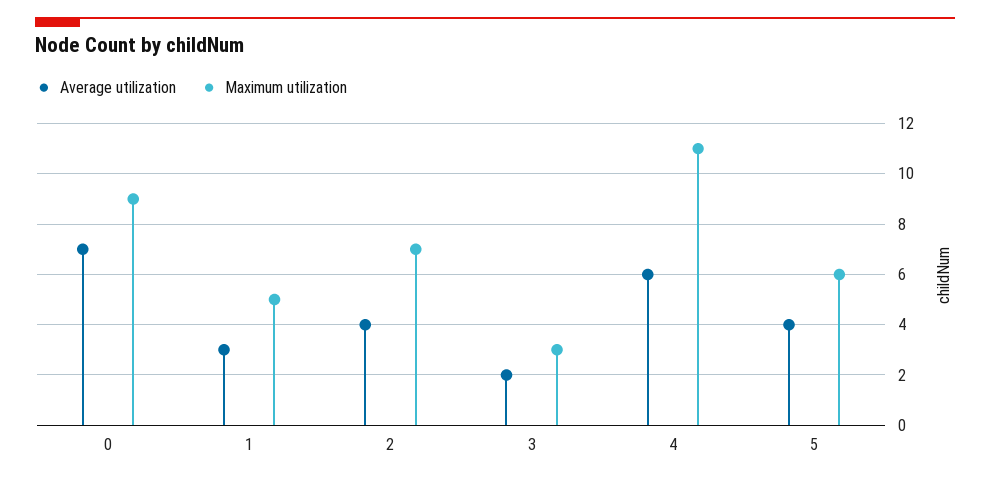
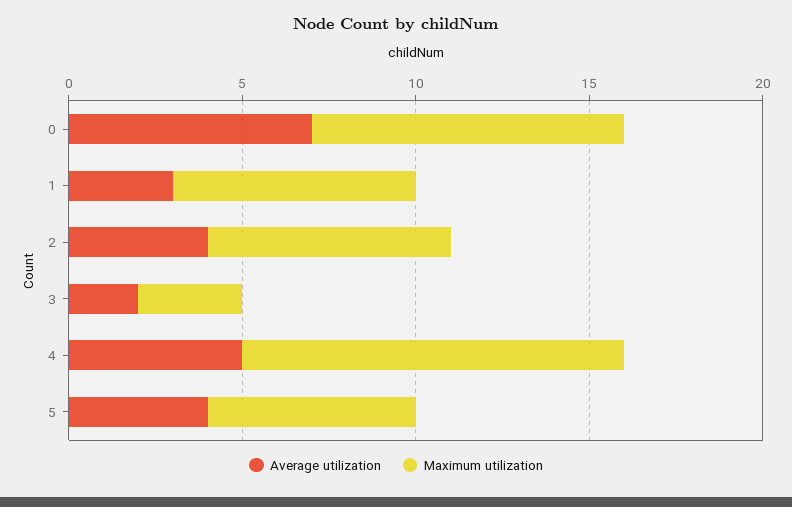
  {
    "Average utilization": {
      "0": 7,
      "1": 3,
      "2": 4,
      "3": 2,
-     "4": 6,
+     "4": 5,
      "5": 4
    },
    "Maximum utilization": {
      "0": 9,
-     "1": 5,
+     "1": 7,
      "2": 7,
      "3": 3,
      "4": 11,
      "5": 6
    }
  }

